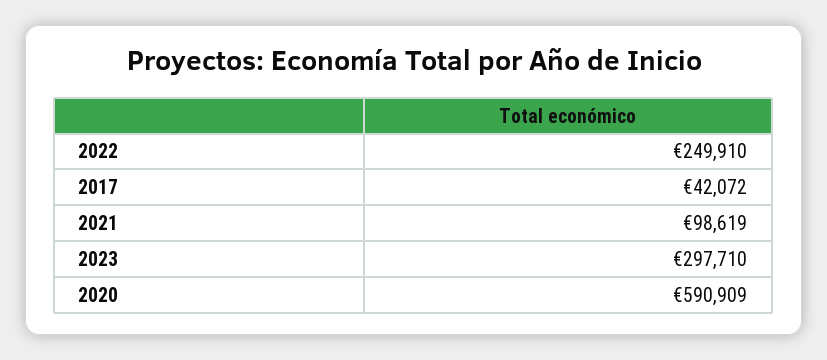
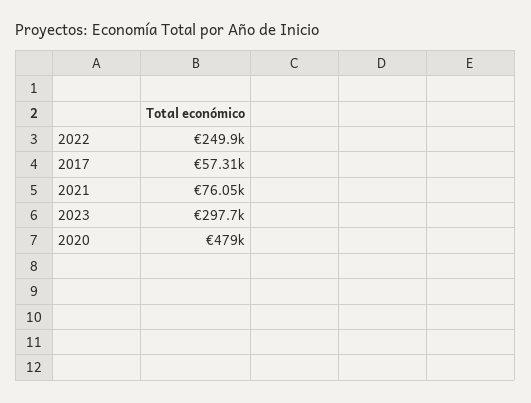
  {
    "2022": 249910,
-   "2017": 42072,
+   "2017": 57310,
-   "2021": 98619,
+   "2021": 76050,
    "2023": 297710,
-   "2020": 590909
+   "2020": 479000
  }

